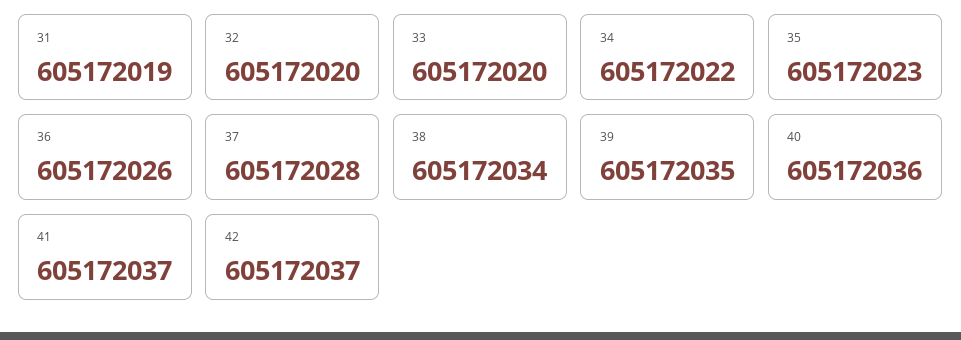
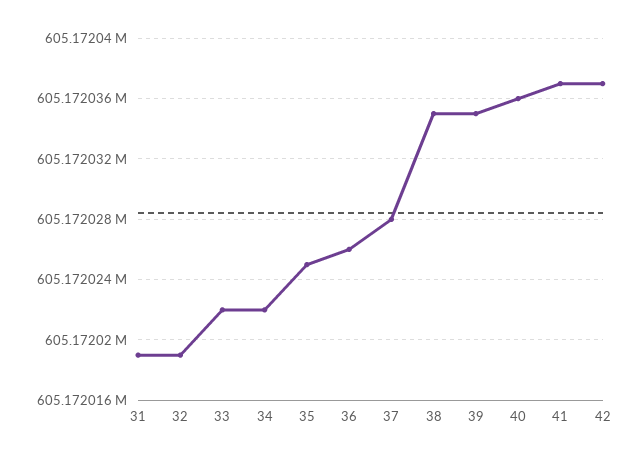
  {
    "31": 605172019,
-   "32": 605172020,
+   "32": 605172019,
-   "33": 605172020,
+   "33": 605172022,
    "34": 605172022,
-   "35": 605172023,
+   "35": 605172025,
    "36": 605172026,
    "37": 605172028,
-   "38": 605172034,
+   "38": 605172035,
    "39": 605172035,
    "40": 605172036,
    "41": 605172037,
    "42": 605172037
  }

